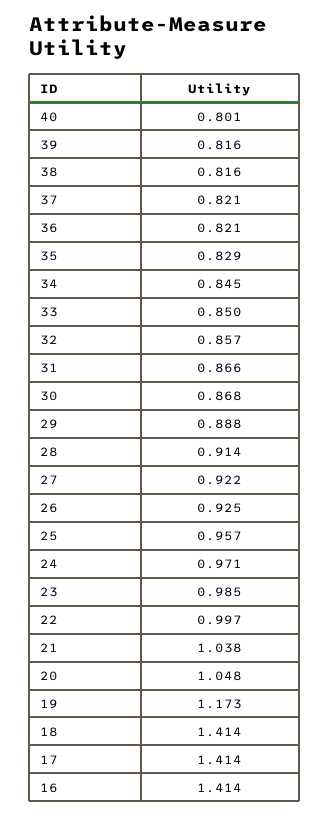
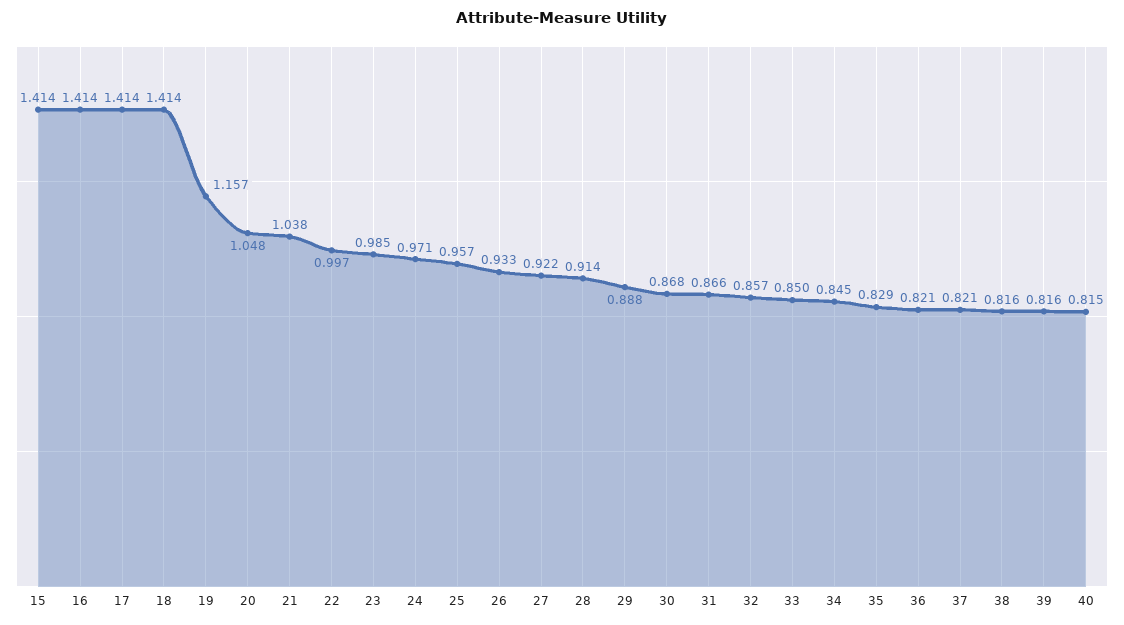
  {
-   "40": 0.801,
+   "40": 0.815,
    "39": 0.816,
    "38": 0.816,
    "37": 0.821,
    "36": 0.821,
    "35": 0.829,
    "34": 0.845,
    "33": 0.85,
    "32": 0.857,
    "31": 0.866,
    "30": 0.868,
    "29": 0.888,
    "28": 0.914,
    "27": 0.922,
-   "26": 0.925,
+   "26": 0.933,
    "25": 0.957,
    "24": 0.971,
    "23": 0.985,
    "22": 0.997,
    "21": 1.038,
    "20": 1.048,
-   "19": 1.173,
+   "19": 1.157,
    "18": 1.414,
    "17": 1.414,
-   "16": 1.414
+   "16": 1.414,
+   "15": 1.414
  }

